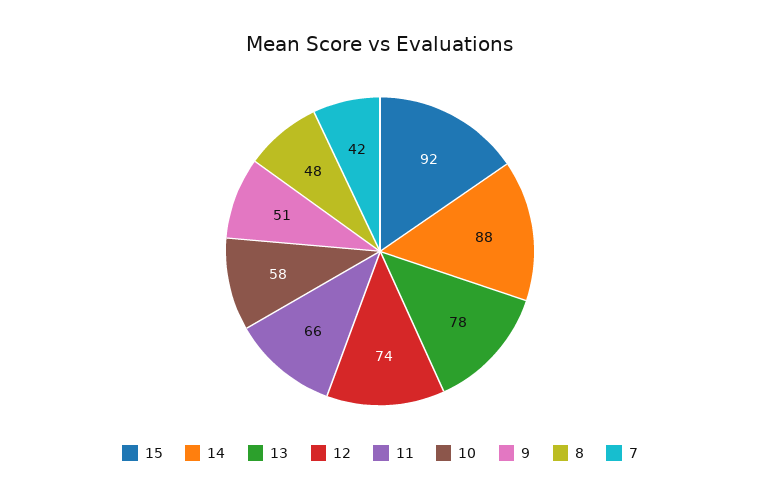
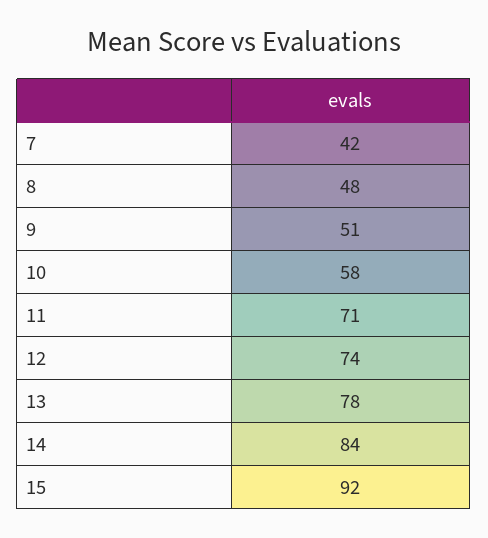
  {
    "15": 92,
-   "14": 88,
+   "14": 84,
    "13": 78,
    "12": 74,
-   "11": 66,
+   "11": 71,
    "10": 58,
    "9": 51,
    "8": 48,
    "7": 42
  }

